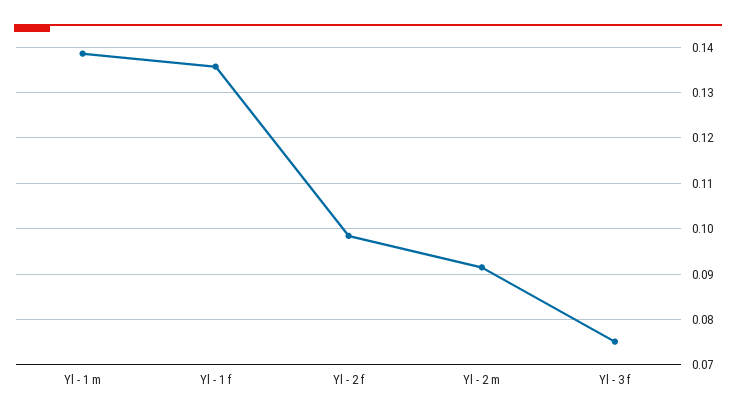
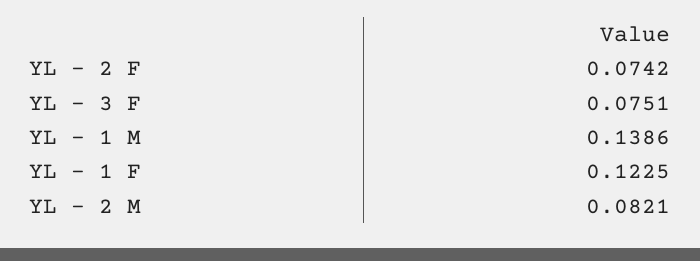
  {
    "Yl - 1 m": 0.1386,
-   "Yl - 1 f": 0.136,
+   "Yl - 1 f": 0.1225,
-   "Yl - 2 f": 0.098,
+   "Yl - 2 f": 0.0742,
-   "Yl - 2 m": 0.092,
+   "Yl - 2 m": 0.0821,
    "Yl - 3 f": 0.0751
  }

